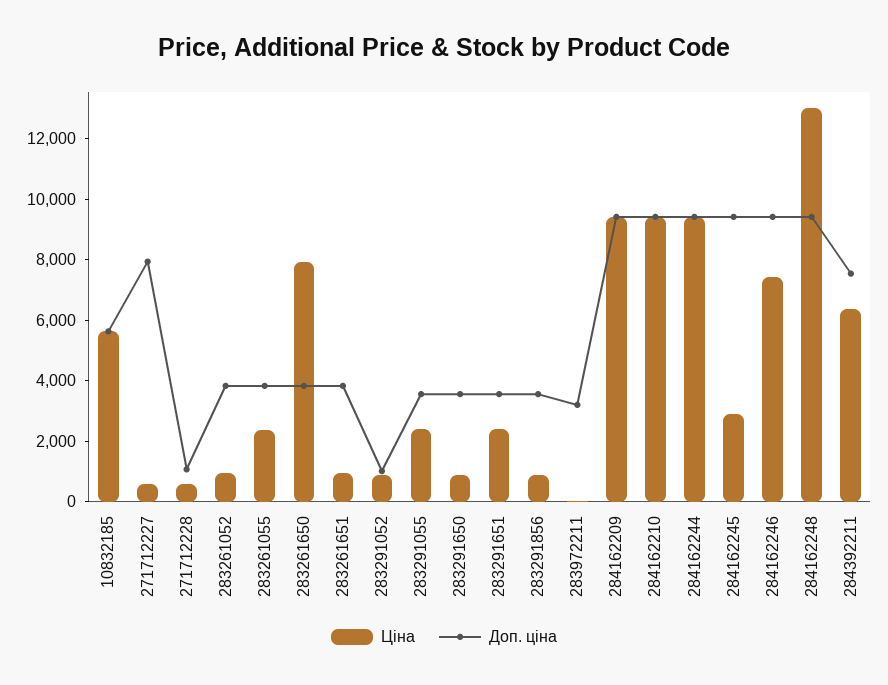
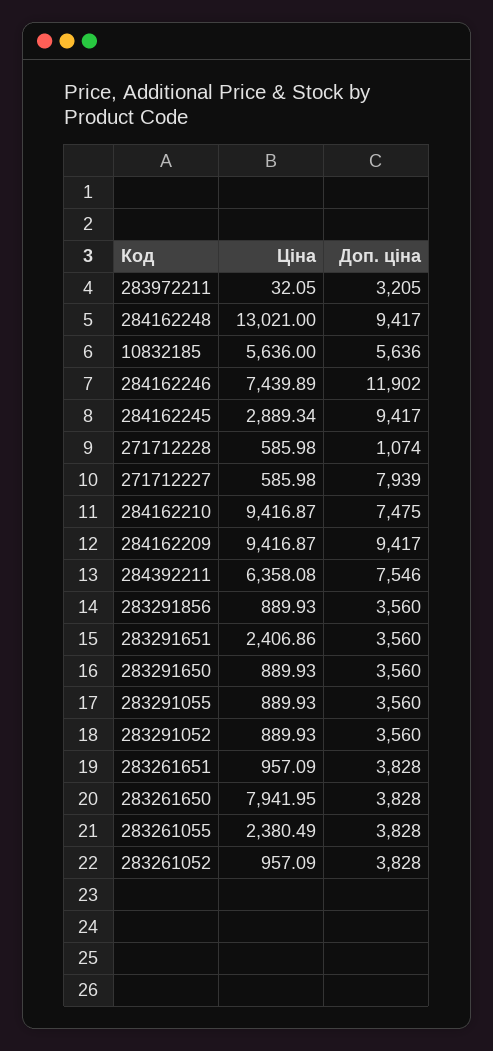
  {
    "Ціна": {
      "10832185": 5636,
      "271712227": 585.98,
      "271712228": 585.98,
      "283261052": 957.09,
      "283261055": 2380.49,
      "283261650": 7941.95,
      "283261651": 957.09,
      "283291052": 889.93,
-     "283291055": 2500,
+     "283291055": 889.93,
      "283291650": 889.93,
      "283291651": 2406.86,
      "283291856": 889.93,
      "283972211": 32.05,
      "284162209": 9416.87,
      "284162210": 9416.87,
-     "284162244": 9500,
      "284162245": 2889.34,
      "284162246": 7439.89,
      "284162248": 13021,
      "284392211": 6358.08
    },
    "Доп. ціна": {
      "10832185": 5636,
      "271712227": 7939,
      "271712228": 1074,
      "283261052": 3828,
      "283261055": 3828,
      "283261650": 3828,
      "283261651": 3828,
-     "283291052": 1000,
+     "283291052": 3560,
      "283291055": 3560,
      "283291650": 3560,
      "283291651": 3560,
      "283291856": 3560,
      "283972211": 3205,
      "284162209": 9417,
-     "284162210": 9500,
+     "284162210": 7475,
-     "284162244": 9500,
      "284162245": 9417,
-     "284162246": 9500,
+     "284162246": 11902,
      "284162248": 9417,
      "284392211": 7546
    }
  }

